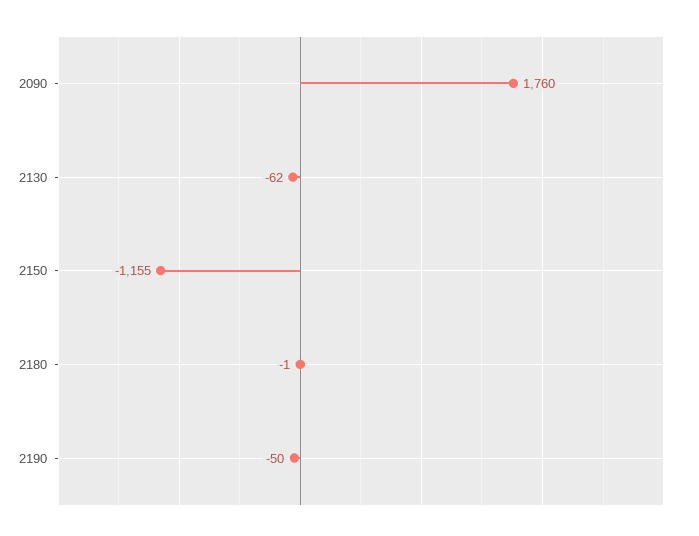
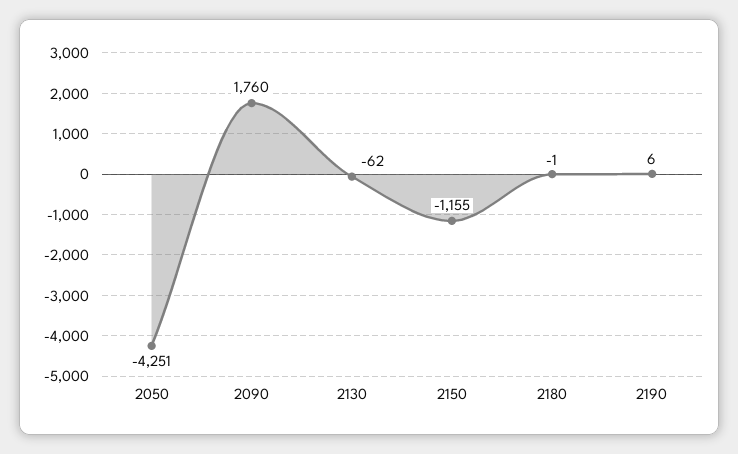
  {
    "2090": 1760,
    "2130": -62,
    "2150": -1155,
    "2180": -1,
-   "2190": -50
+   "2190": 6,
+   "2050": -4251
  }

